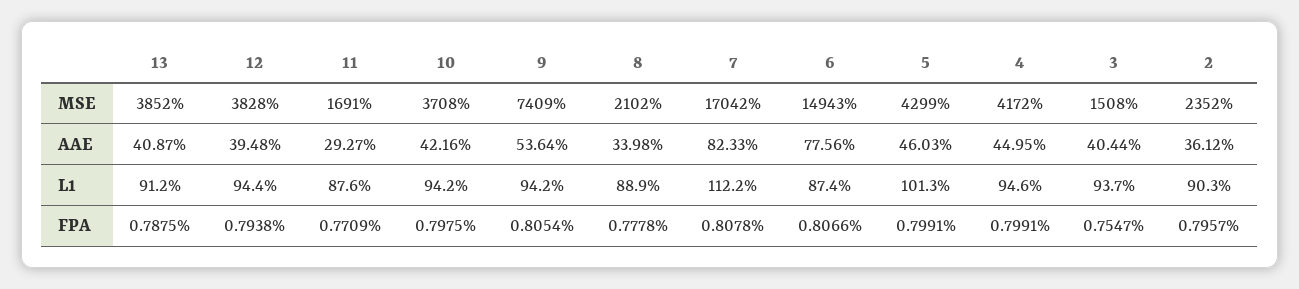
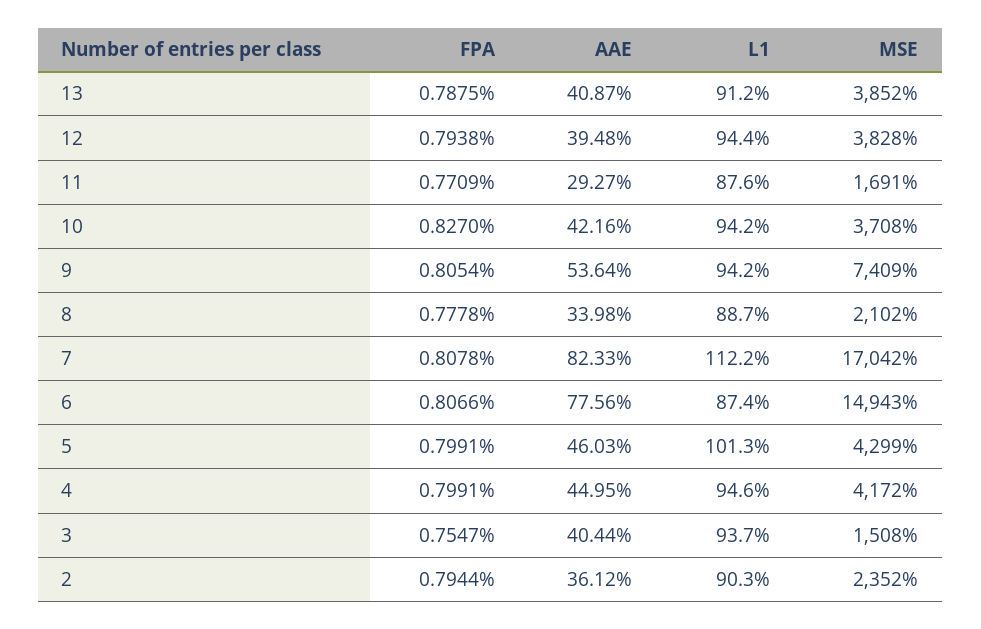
  {
    "13": {
      "MSE": 3852,
      "AAE": 40.87,
      "L1": 91.2,
      "FPA": 0.7875
    },
    "12": {
      "MSE": 3828,
      "AAE": 39.48,
      "L1": 94.4,
      "FPA": 0.7938
    },
    "11": {
      "MSE": 1691,
      "AAE": 29.27,
      "L1": 87.6,
      "FPA": 0.7709
    },
    "10": {
      "MSE": 3708,
      "AAE": 42.16,
      "L1": 94.2,
-     "FPA": 0.7975
+     "FPA": 0.827
    },
    "9": {
      "MSE": 7409,
      "AAE": 53.64,
      "L1": 94.2,
      "FPA": 0.8054
    },
    "8": {
      "MSE": 2102,
      "AAE": 33.98,
-     "L1": 88.9,
+     "L1": 88.7,
      "FPA": 0.7778
    },
    "7": {
      "MSE": 17042,
      "AAE": 82.33,
      "L1": 112.2,
      "FPA": 0.8078
    },
    "6": {
      "MSE": 14943,
      "AAE": 77.56,
      "L1": 87.4,
      "FPA": 0.8066
    },
    "5": {
      "MSE": 4299,
      "AAE": 46.03,
      "L1": 101.3,
      "FPA": 0.7991
    },
    "4": {
      "MSE": 4172,
      "AAE": 44.95,
      "L1": 94.6,
      "FPA": 0.7991
    },
    "3": {
      "MSE": 1508,
      "AAE": 40.44,
      "L1": 93.7,
      "FPA": 0.7547
    },
    "2": {
      "MSE": 2352,
      "AAE": 36.12,
      "L1": 90.3,
-     "FPA": 0.7957
+     "FPA": 0.7944
    }
  }

